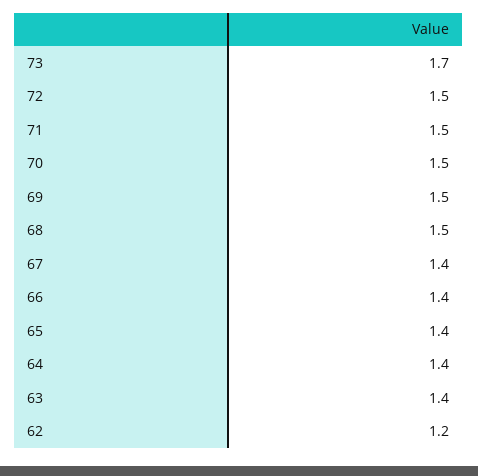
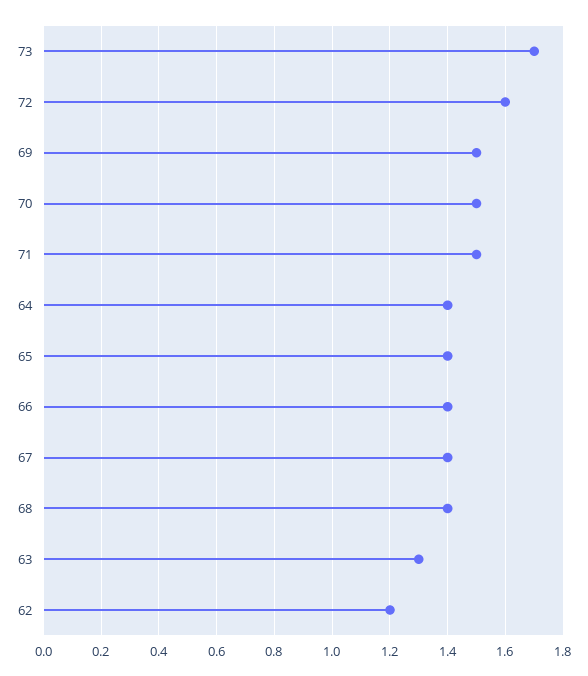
  {
    "73": 1.7,
-   "72": 1.5,
+   "72": 1.6,
    "71": 1.5,
    "70": 1.5,
    "69": 1.5,
-   "68": 1.5,
+   "68": 1.4,
    "67": 1.4,
    "66": 1.4,
    "65": 1.4,
    "64": 1.4,
-   "63": 1.4,
+   "63": 1.3,
    "62": 1.2
  }

